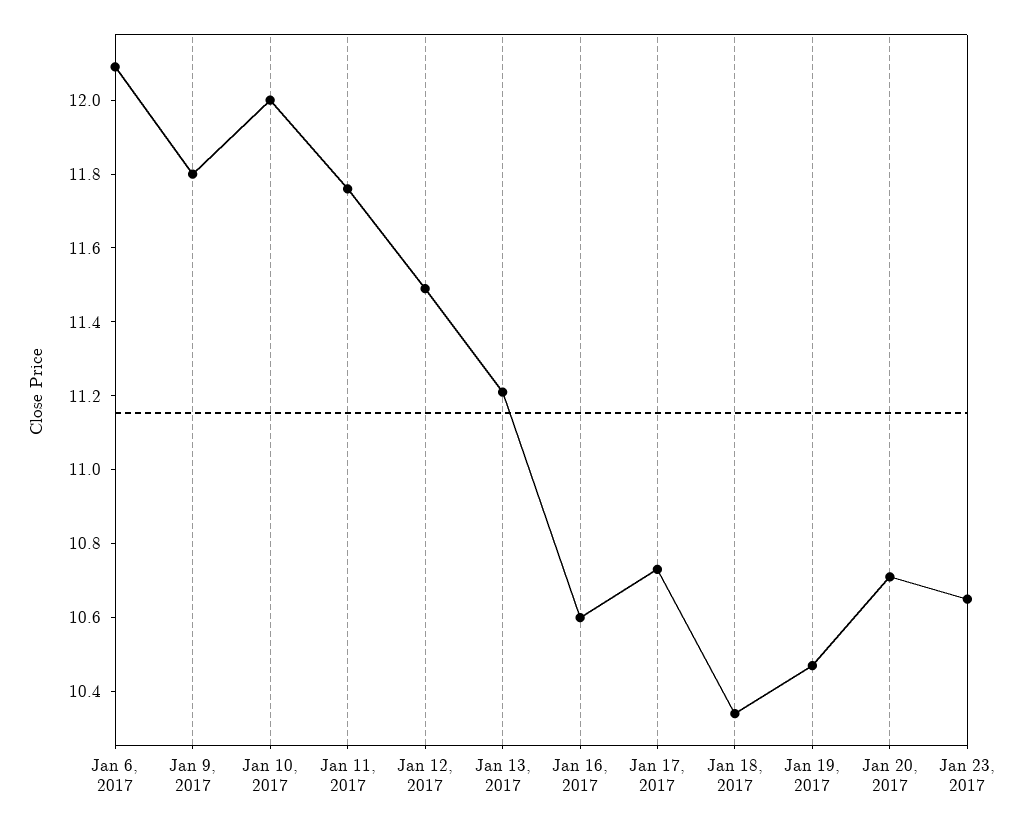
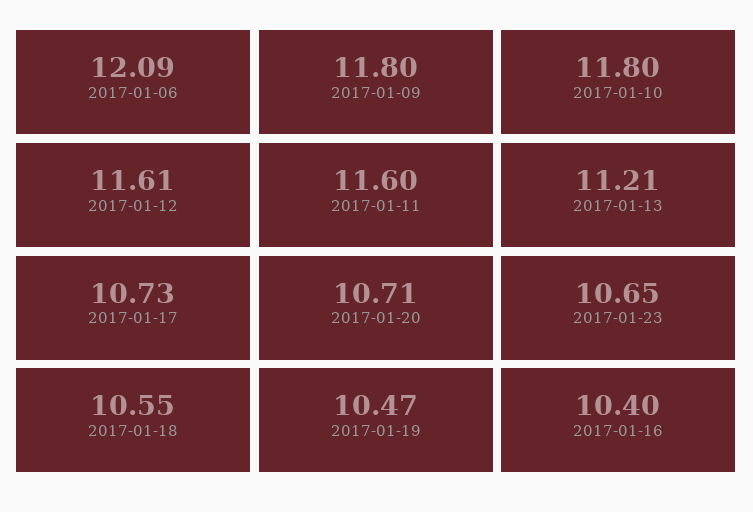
  {
    "Jan 6, 2017": 12.09,
    "Jan 9, 2017": 11.8,
-   "Jan 10, 2017": 12,
+   "Jan 10, 2017": 11.8,
-   "Jan 11, 2017": 11.75,
+   "Jan 11, 2017": 11.6,
-   "Jan 12, 2017": 11.5,
+   "Jan 12, 2017": 11.61,
    "Jan 13, 2017": 11.21,
-   "Jan 16, 2017": 10.6,
+   "Jan 16, 2017": 10.4,
    "Jan 17, 2017": 10.73,
-   "Jan 18, 2017": 10.35,
+   "Jan 18, 2017": 10.55,
    "Jan 19, 2017": 10.47,
    "Jan 20, 2017": 10.71,
    "Jan 23, 2017": 10.65
  }

